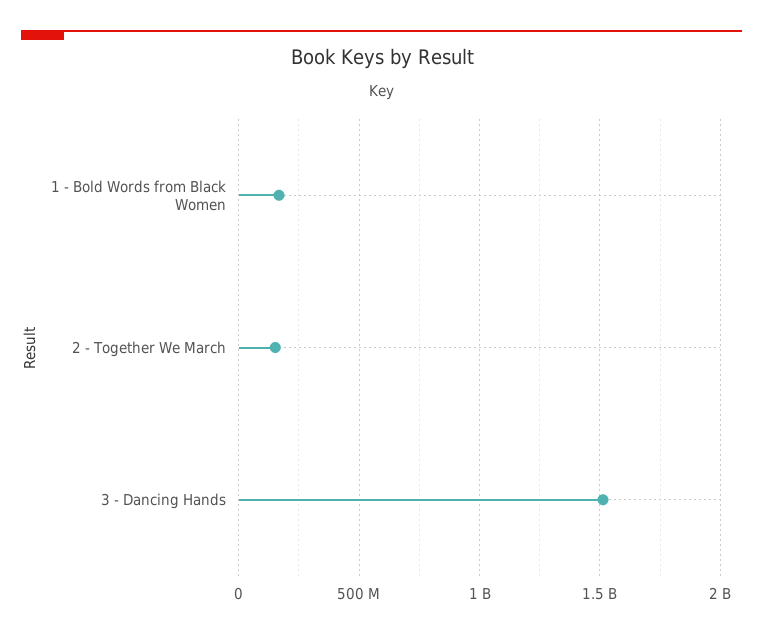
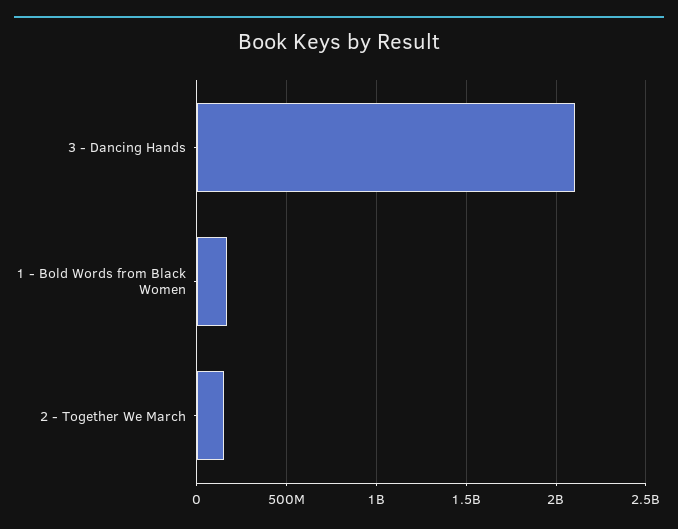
  {
    "1 - Bold Words from Black Women": 150000000,
    "2 - Together We March": 150000000,
-   "3 - Dancing Hands": 1500000000
+   "3 - Dancing Hands": 2100000000
  }

